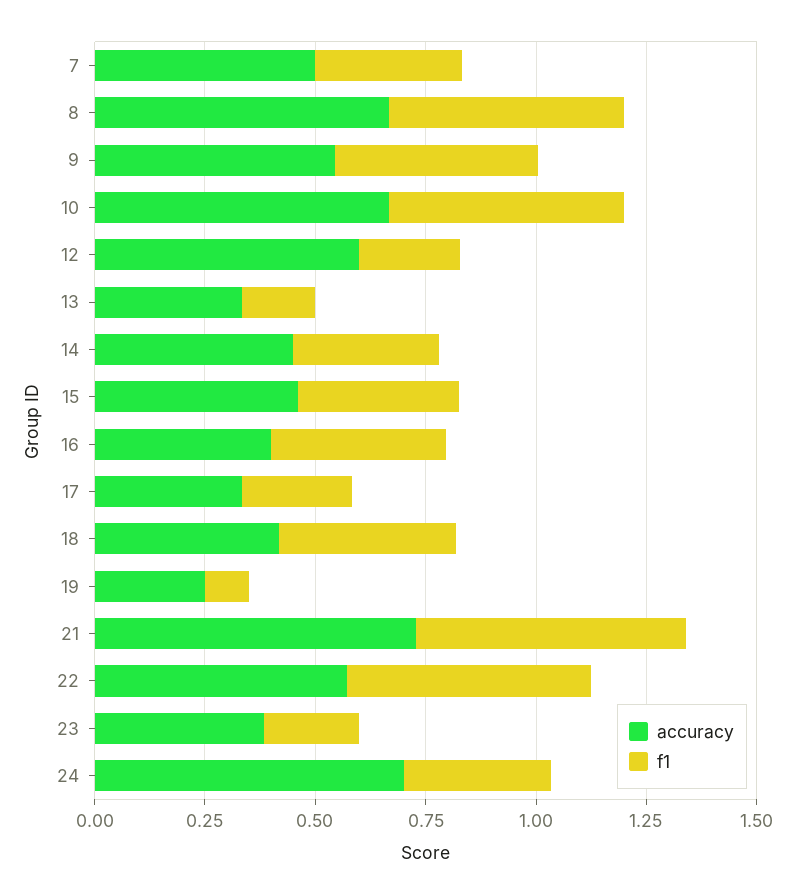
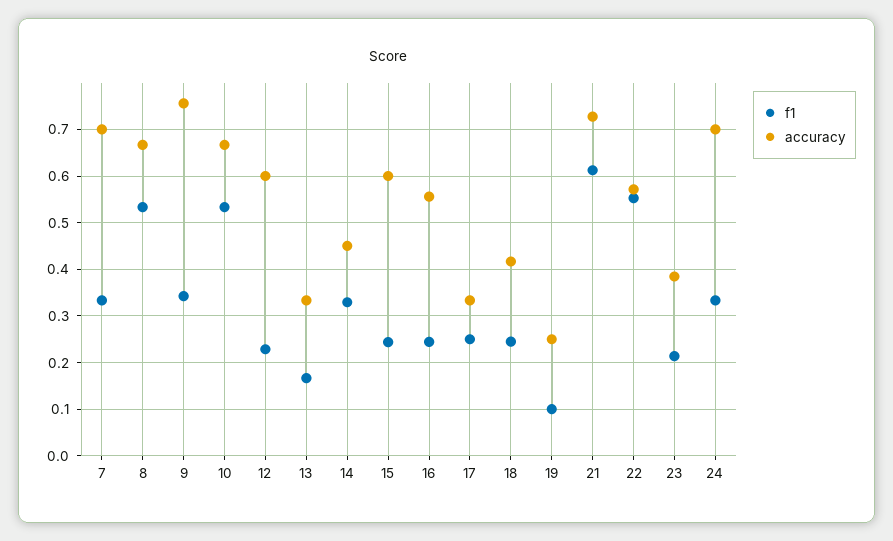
  {
    "accuracy": {
-     "7": 0.5,
+     "7": 0.7,
      "8": 0.66,
-     "9": 0.55,
+     "9": 0.76,
      "10": 0.66,
      "12": 0.6,
      "13": 0.34,
      "14": 0.46,
-     "15": 0.45,
+     "15": 0.6,
-     "16": 0.4,
+     "16": 0.56,
      "17": 0.34,
      "18": 0.42,
      "19": 0.26,
      "21": 0.72,
      "22": 0.58,
      "23": 0.38,
      "24": 0.7
    },
    "f1": {
      "7": 0.34,
      "8": 0.54,
-     "9": 0.45,
+     "9": 0.34,
      "10": 0.54,
      "12": 0.22,
      "13": 0.16,
      "14": 0.32,
-     "15": 0.35,
+     "15": 0.24,
-     "16": 0.4,
+     "16": 0.24,
      "17": 0.26,
-     "18": 0.4,
+     "18": 0.24,
      "19": 0.1,
      "21": 0.62,
      "22": 0.56,
      "23": 0.22,
      "24": 0.34
    }
  }

